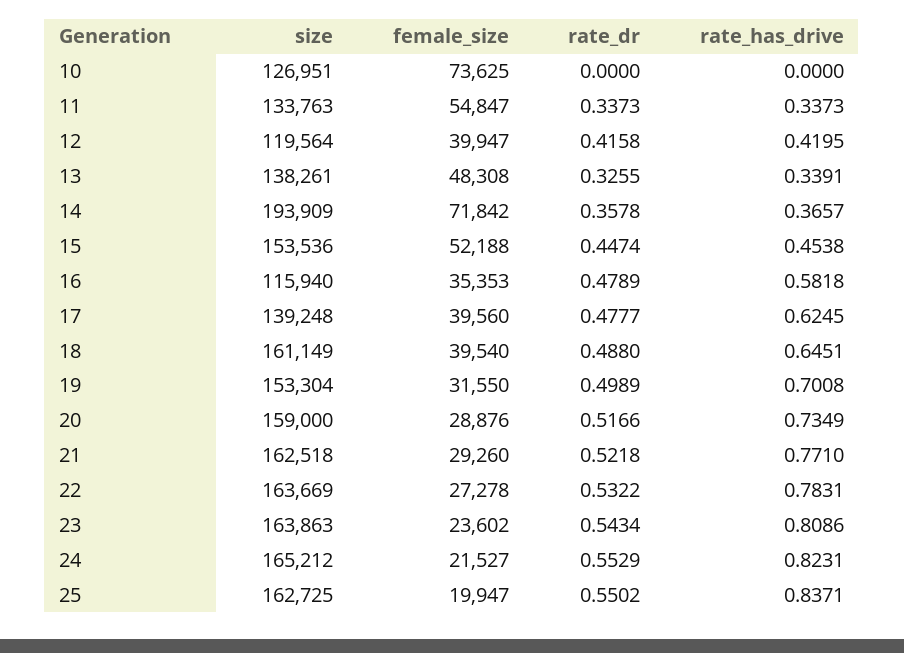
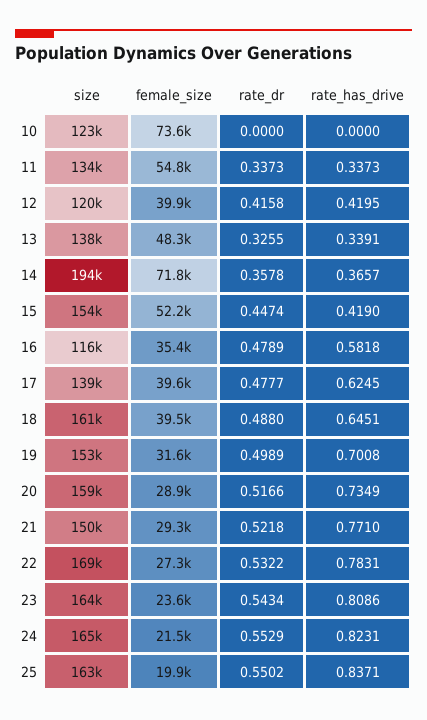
  {
    "size": {
-     "10": 126951,
+     "10": 123000,
      "11": 133763,
      "12": 119564,
      "13": 138261,
      "14": 193909,
      "15": 153536,
      "16": 115940,
      "17": 139248,
      "18": 161149,
      "19": 153304,
      "20": 159000,
-     "21": 162518,
+     "21": 150000,
-     "22": 163669,
+     "22": 169000,
      "23": 163863,
      "24": 165212,
      "25": 162725
    },
    "female_size": {
      "10": 73625,
      "11": 54847,
      "12": 39947,
      "13": 48308,
      "14": 71842,
      "15": 52188,
      "16": 35353,
      "17": 39560,
      "18": 39540,
      "19": 31550,
      "20": 28876,
      "21": 29260,
      "22": 27278,
      "23": 23602,
      "24": 21527,
      "25": 19947
    },
    "rate_dr": {
      "10": 0,
      "11": 0.3373,
      "12": 0.4158,
      "13": 0.3255,
      "14": 0.3578,
      "15": 0.4474,
      "16": 0.4789,
      "17": 0.4777,
      "18": 0.488,
      "19": 0.4989,
      "20": 0.5166,
      "21": 0.5218,
      "22": 0.5322,
      "23": 0.5434,
      "24": 0.5529,
      "25": 0.5502
    },
    "rate_has_drive": {
      "10": 0,
      "11": 0.3373,
      "12": 0.4195,
      "13": 0.3391,
      "14": 0.3657,
-     "15": 0.4538,
+     "15": 0.419,
      "16": 0.5818,
      "17": 0.6245,
      "18": 0.6451,
      "19": 0.7008,
      "20": 0.7349,
      "21": 0.771,
      "22": 0.7831,
      "23": 0.8086,
      "24": 0.8231,
      "25": 0.8371
    }
  }

